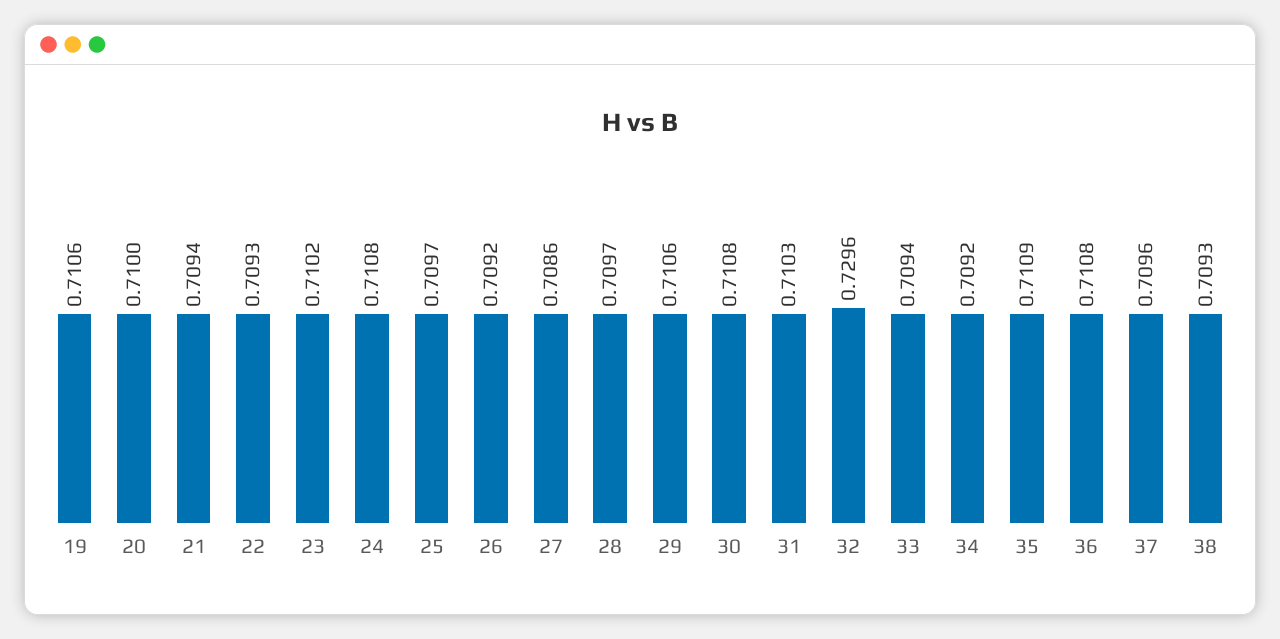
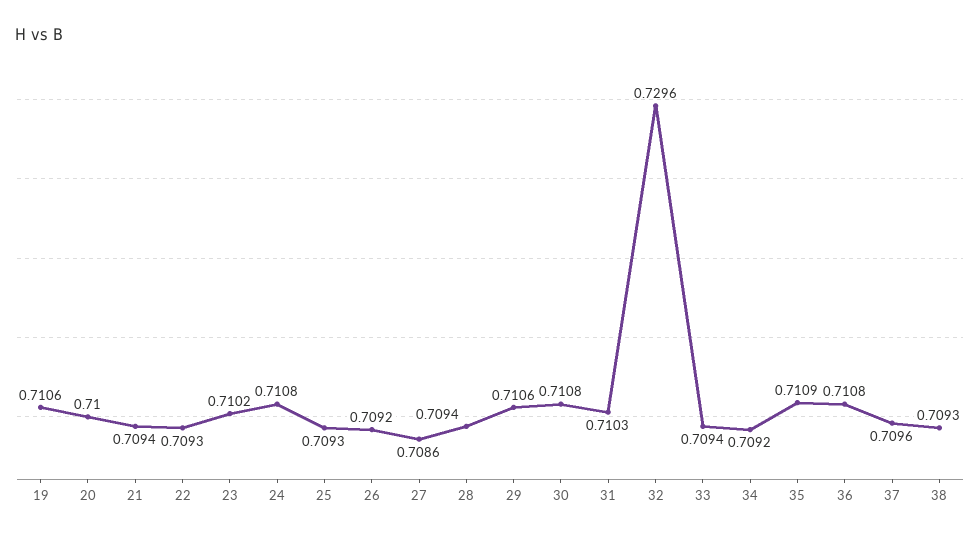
  {
    "19": 0.7106,
    "20": 0.71,
    "21": 0.7094,
    "22": 0.7093,
    "23": 0.7102,
    "24": 0.7108,
-   "25": 0.7097,
+   "25": 0.7093,
    "26": 0.7092,
    "27": 0.7086,
-   "28": 0.7097,
+   "28": 0.7094,
    "29": 0.7106,
    "30": 0.7108,
    "31": 0.7103,
    "32": 0.7296,
    "33": 0.7094,
    "34": 0.7092,
    "35": 0.7109,
    "36": 0.7108,
    "37": 0.7096,
    "38": 0.7093
  }

